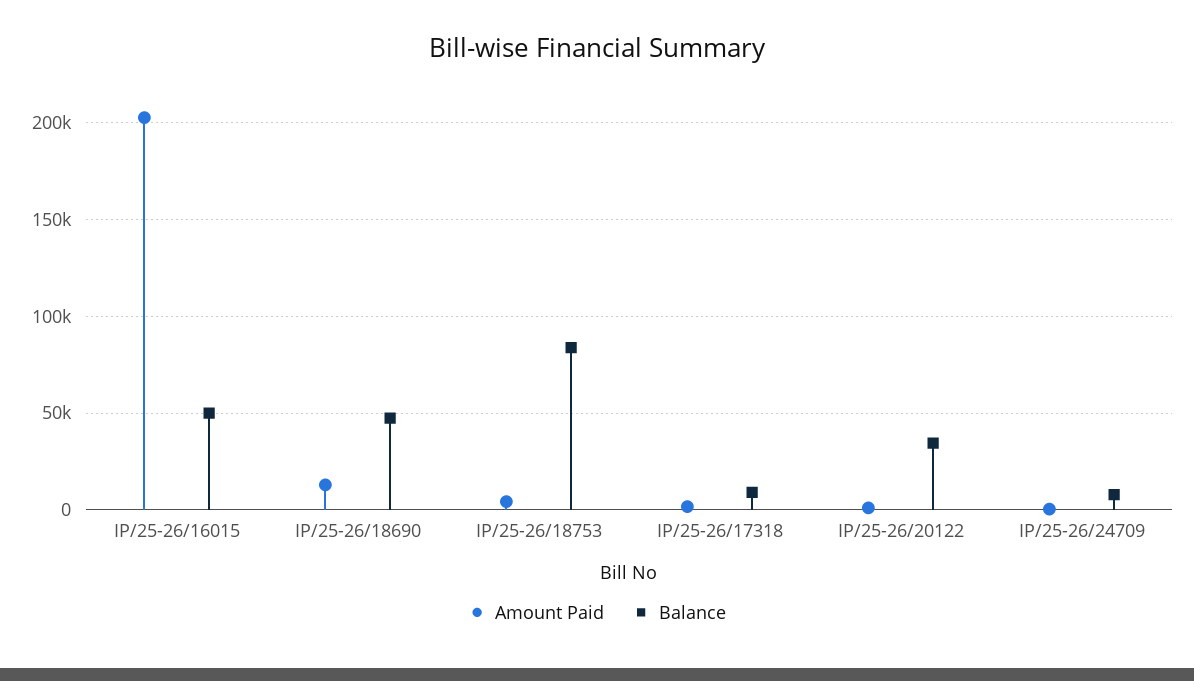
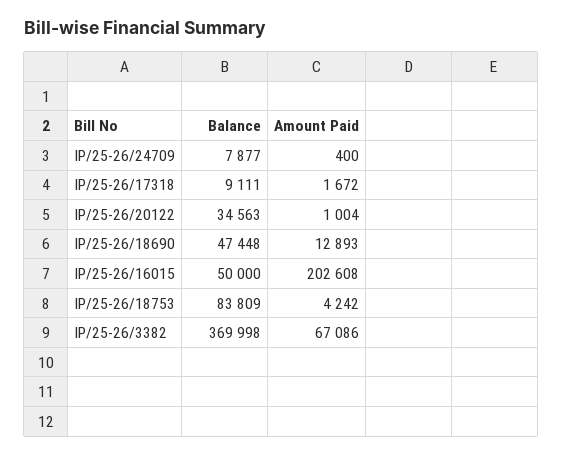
  {
    "Amount Paid": {
      "IP/25-26/16015": 202608,
      "IP/25-26/18690": 12893,
      "IP/25-26/18753": 4242,
      "IP/25-26/17318": 1672,
      "IP/25-26/20122": 1004,
-     "IP/25-26/24709": 400
+     "IP/25-26/24709": 400,
+     "IP/25-26/3382": 67086
    },
    "Balance": {
      "IP/25-26/16015": 50000,
      "IP/25-26/18690": 47448,
      "IP/25-26/18753": 83809,
      "IP/25-26/17318": 9111,
      "IP/25-26/20122": 34563,
-     "IP/25-26/24709": 7877
+     "IP/25-26/24709": 7877,
+     "IP/25-26/3382": 369998
    }
  }

